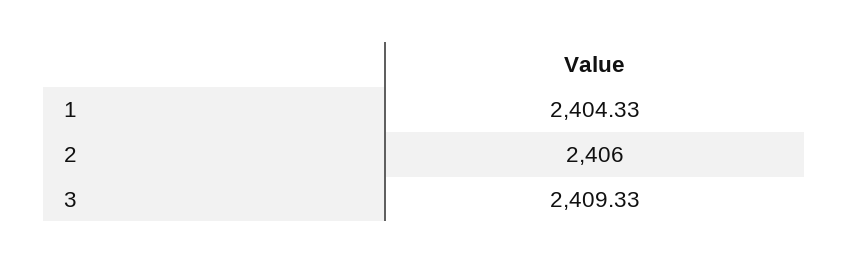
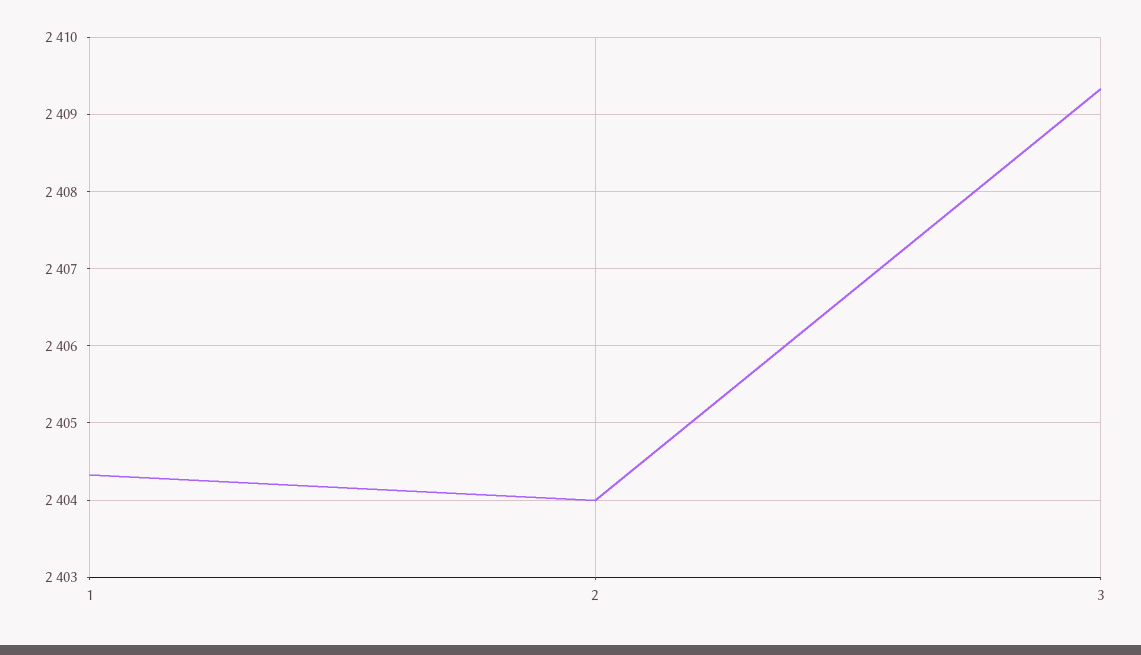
  {
    "1": 2404.33,
-   "2": 2406,
+   "2": 2404,
    "3": 2409.33
  }

